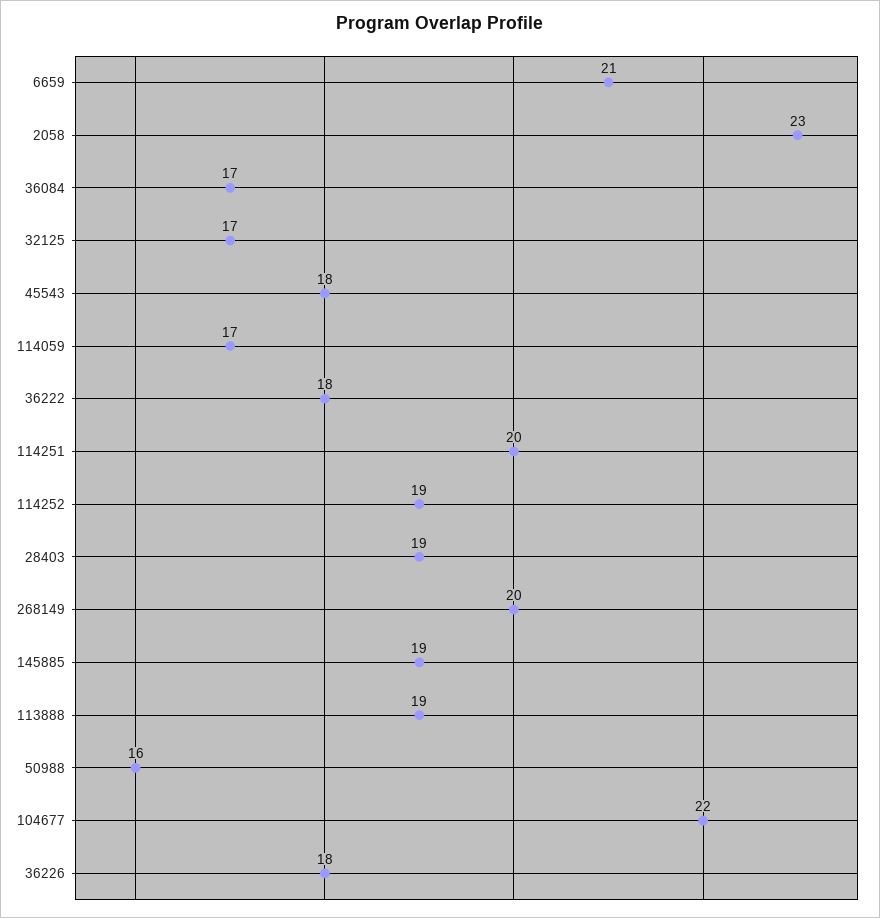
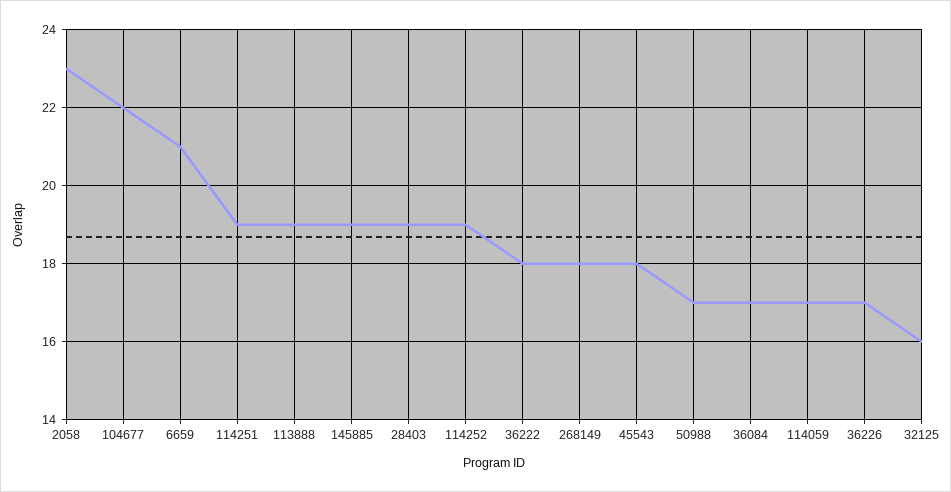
  {
    "6659": 21,
    "2058": 23,
    "36084": 17,
-   "32125": 17,
+   "32125": 16,
    "45543": 18,
    "114059": 17,
    "36222": 18,
-   "114251": 20,
+   "114251": 19,
    "114252": 19,
    "28403": 19,
-   "268149": 20,
+   "268149": 18,
    "145885": 19,
    "113888": 19,
-   "50988": 16,
+   "50988": 17,
    "104677": 22,
-   "36226": 18
+   "36226": 17
  }

